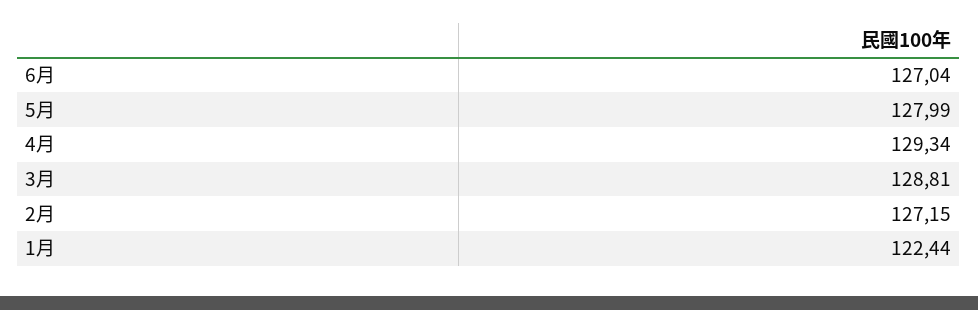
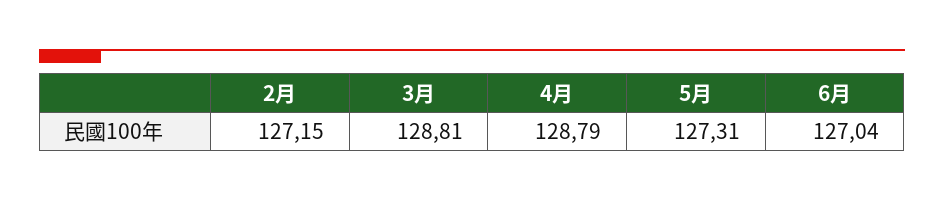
  {
    "6月": 127.04,
-   "5月": 127.99,
+   "5月": 127.31,
-   "4月": 129.34,
+   "4月": 128.79,
    "3月": 128.81,
-   "2月": 127.15,
+   "2月": 127.15
-   "1月": 122.44
  }

